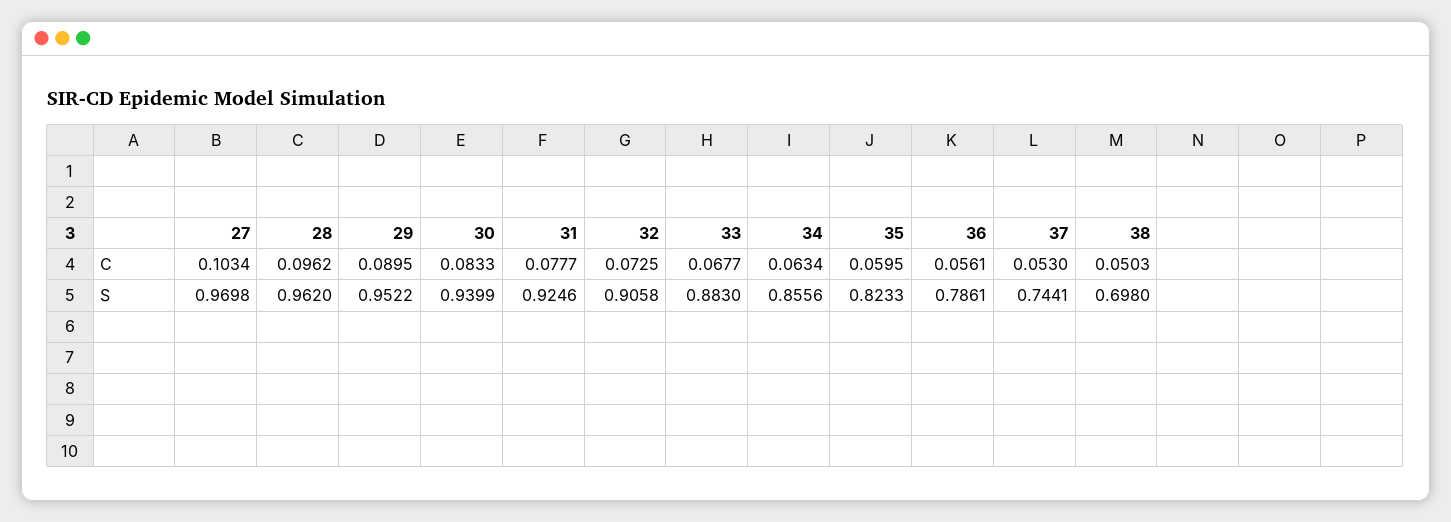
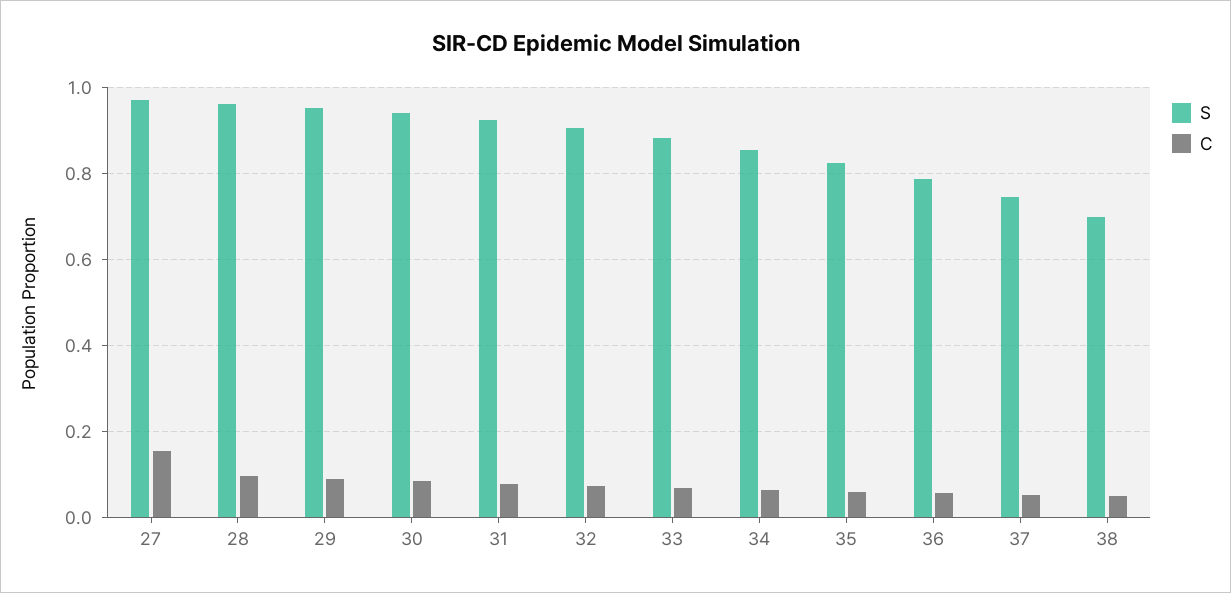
  {
    "C": {
-     "27": 0.1034,
+     "27": 0.16,
      "28": 0.0962,
      "29": 0.0895,
      "30": 0.0833,
      "31": 0.0777,
      "32": 0.0725,
      "33": 0.0677,
      "34": 0.0634,
      "35": 0.0595,
      "36": 0.0561,
      "37": 0.053,
      "38": 0.0503
    },
    "S": {
      "27": 0.9698,
      "28": 0.962,
      "29": 0.9522,
      "30": 0.9399,
      "31": 0.9246,
      "32": 0.9058,
      "33": 0.883,
      "34": 0.8556,
      "35": 0.8233,
      "36": 0.7861,
      "37": 0.7441,
      "38": 0.698
    }
  }

